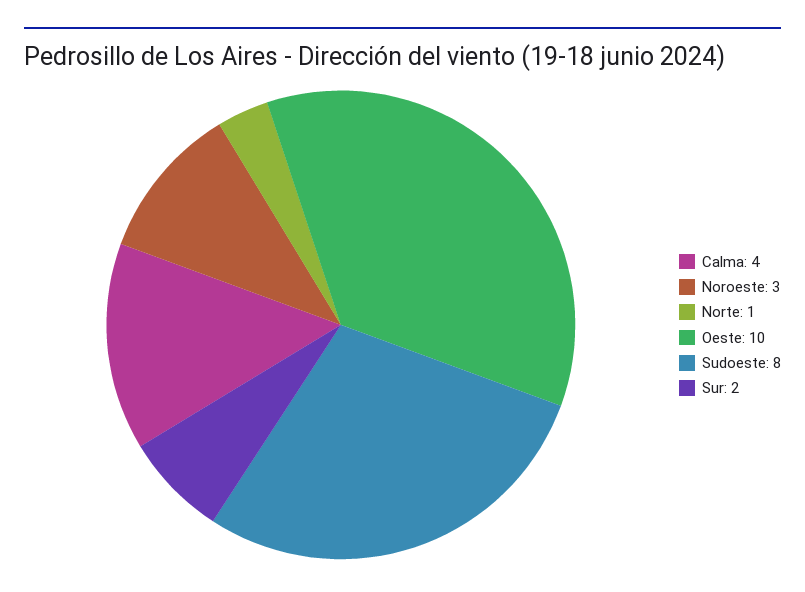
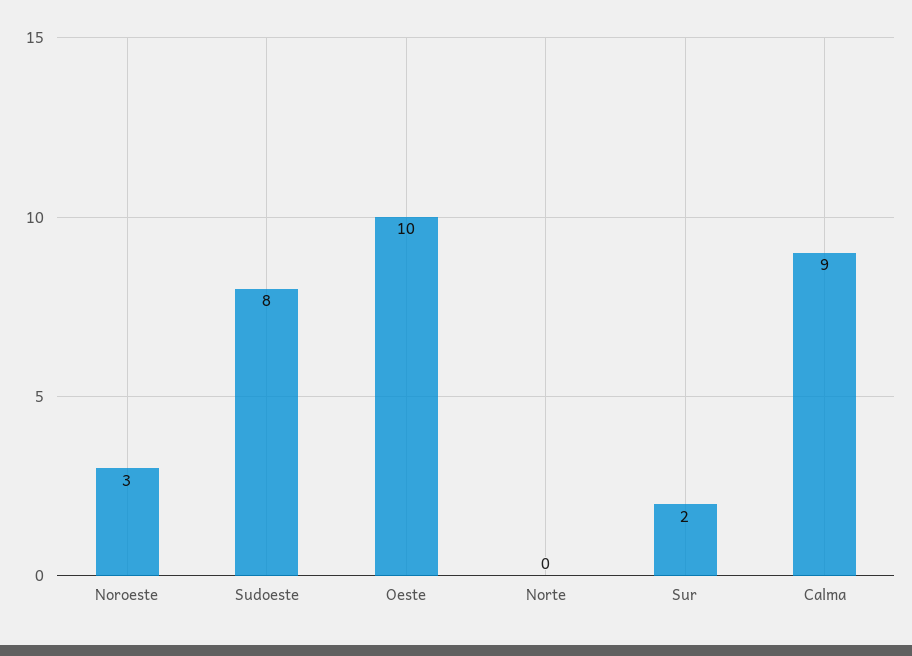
  {
-   "Calma": 4,
+   "Calma": 9,
    "Noroeste": 3,
-   "Norte": 1,
+   "Norte": 0,
    "Oeste": 10,
    "Sudoeste": 8,
    "Sur": 2
  }

